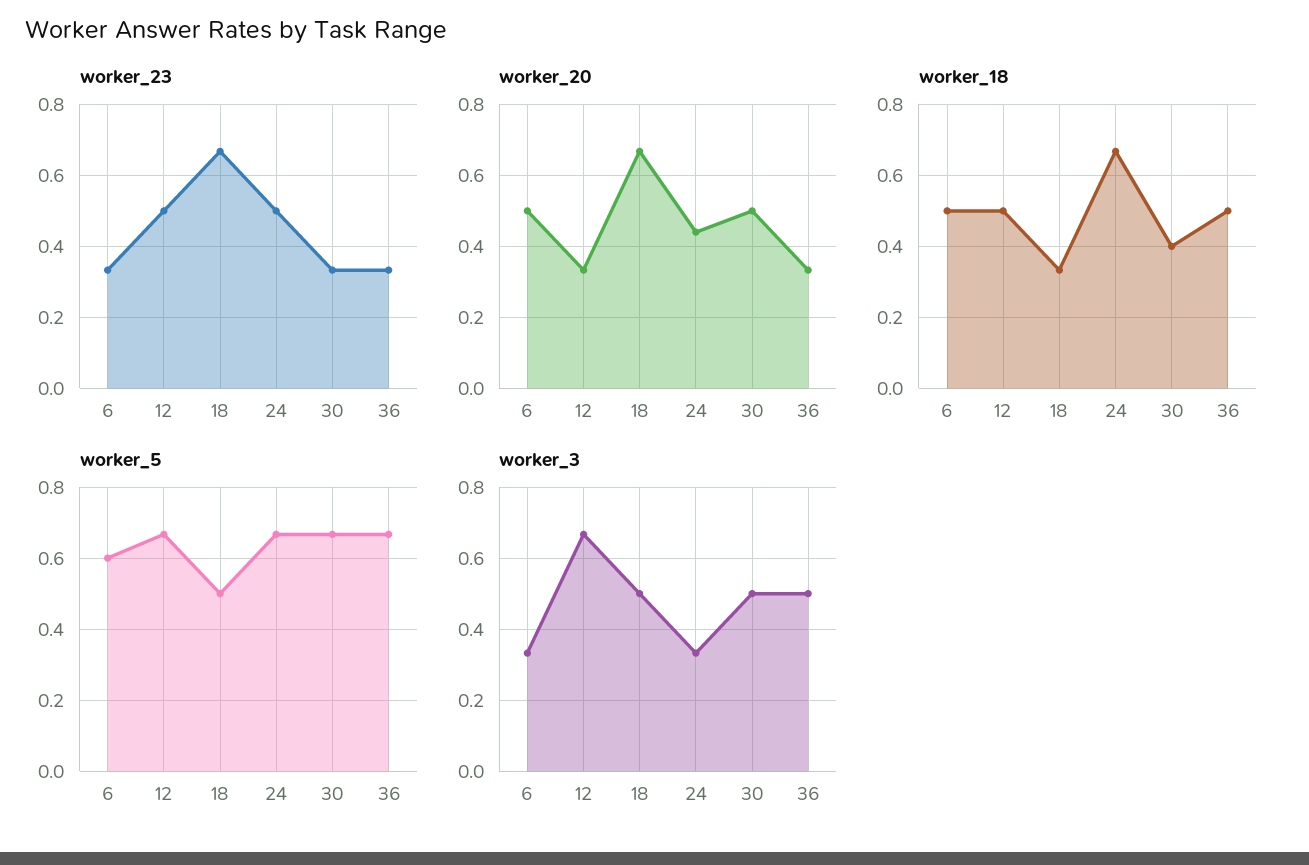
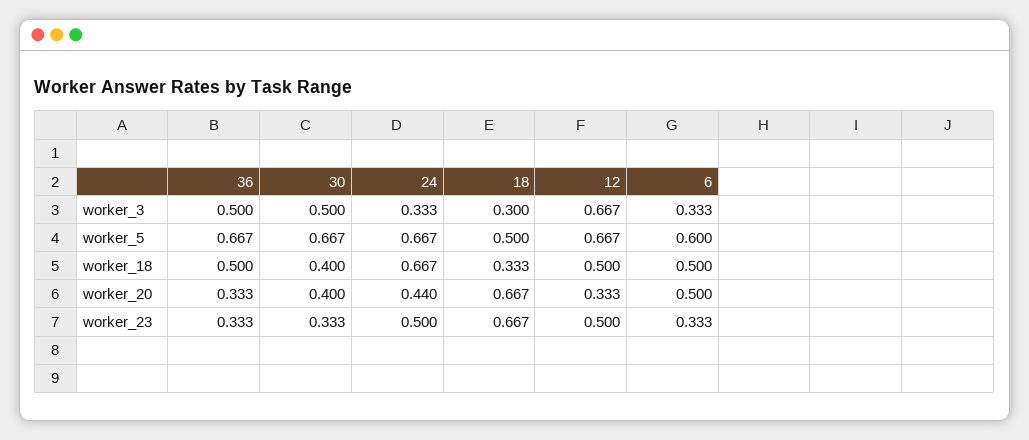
  {
    "worker_23": {
      "6": 0.333,
      "12": 0.5,
      "18": 0.667,
      "24": 0.5,
      "30": 0.333,
      "36": 0.333
    },
    "worker_20": {
      "6": 0.5,
      "12": 0.333,
      "18": 0.667,
      "24": 0.44,
-     "30": 0.5,
+     "30": 0.4,
      "36": 0.333
    },
    "worker_18": {
      "6": 0.5,
      "12": 0.5,
      "18": 0.333,
      "24": 0.667,
      "30": 0.4,
      "36": 0.5
    },
    "worker_5": {
      "6": 0.6,
      "12": 0.667,
      "18": 0.5,
      "24": 0.667,
      "30": 0.667,
      "36": 0.667
    },
    "worker_3": {
      "6": 0.333,
      "12": 0.667,
-     "18": 0.5,
+     "18": 0.3,
      "24": 0.333,
      "30": 0.5,
      "36": 0.5
    }
  }

